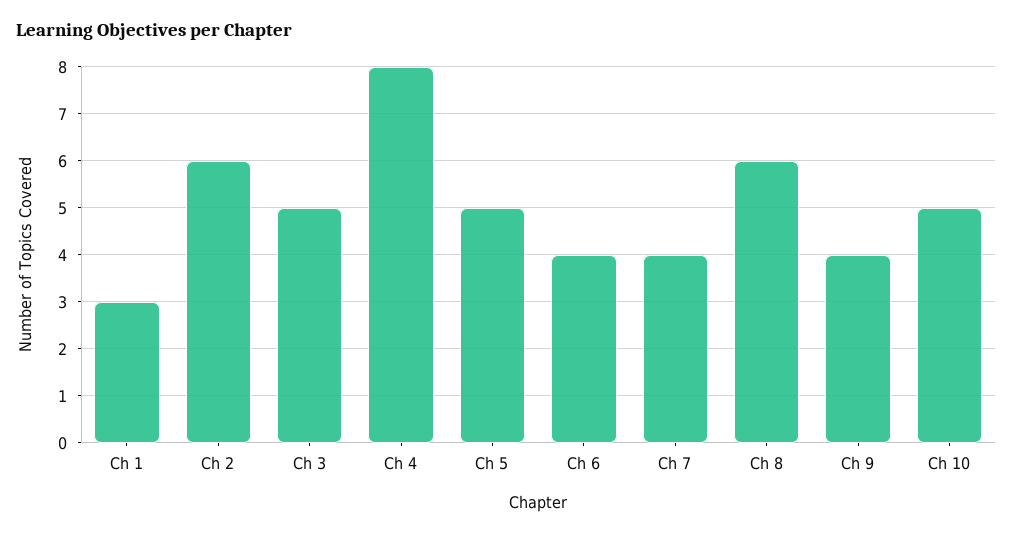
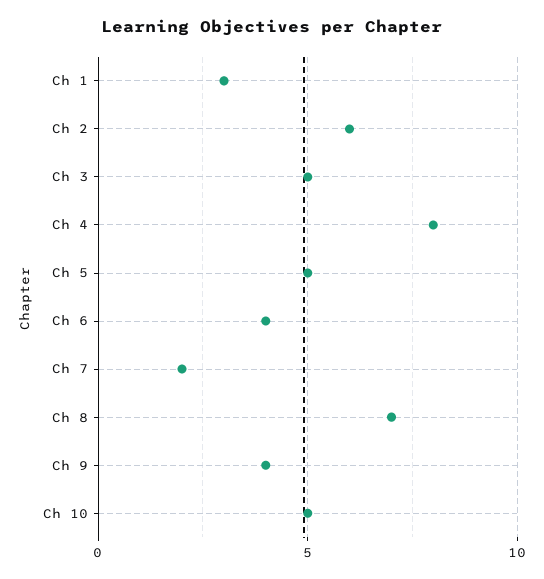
  {
    "Ch 1": 3,
    "Ch 2": 6,
    "Ch 3": 5,
    "Ch 4": 8,
    "Ch 5": 5,
    "Ch 6": 4,
-   "Ch 7": 4,
+   "Ch 7": 2,
-   "Ch 8": 6,
+   "Ch 8": 7,
    "Ch 9": 4,
    "Ch 10": 5
  }

